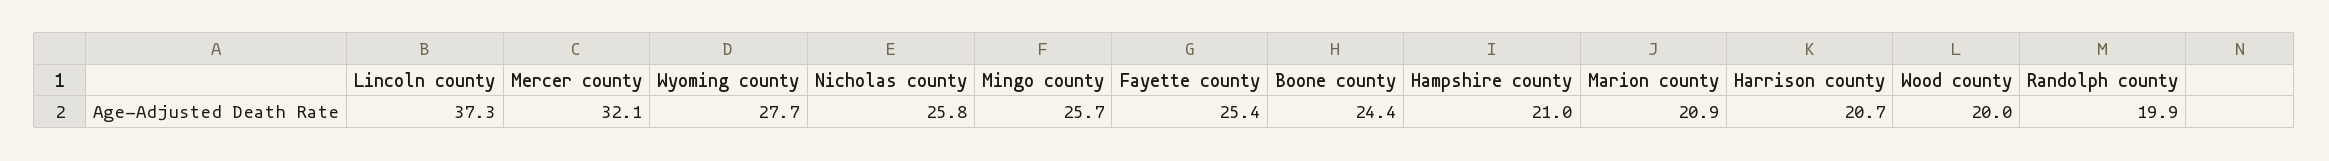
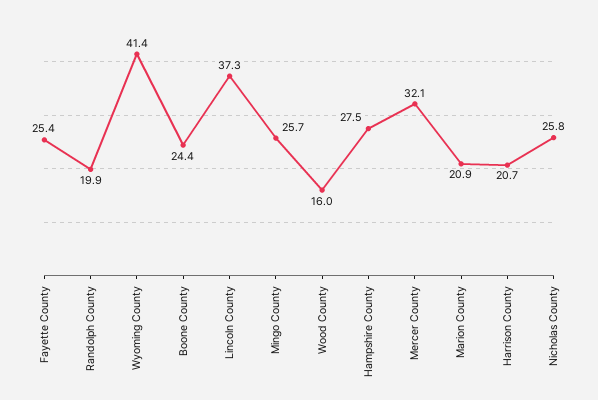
  {
    "Lincoln county": 37.3,
    "Mercer county": 32.1,
-   "Wyoming county": 27.7,
+   "Wyoming county": 41.4,
    "Nicholas county": 25.8,
    "Mingo county": 25.7,
    "Fayette county": 25.4,
    "Boone county": 24.4,
-   "Hampshire county": 21,
+   "Hampshire county": 27.5,
    "Marion county": 20.9,
    "Harrison county": 20.7,
-   "Wood county": 20,
+   "Wood county": 16,
    "Randolph county": 19.9
  }

